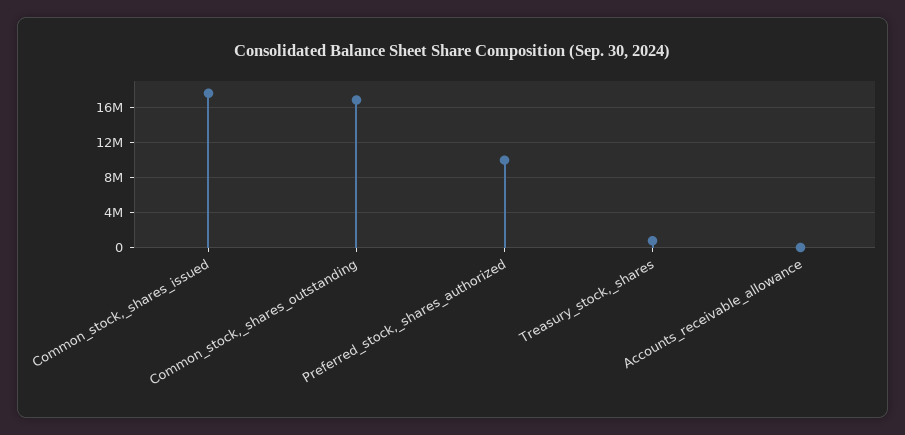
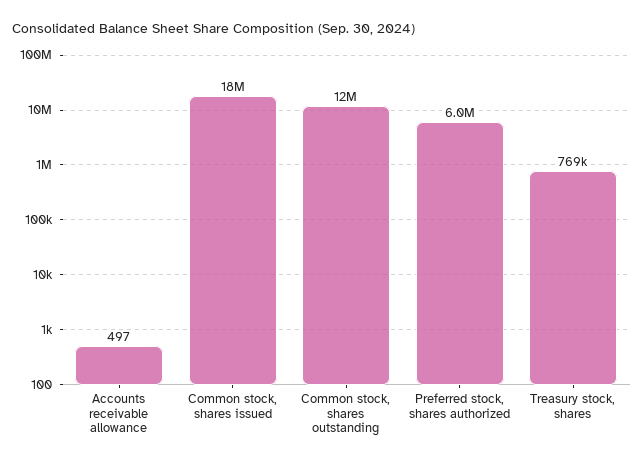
  {
    "Common_stock,_shares_issued": 18000000,
-   "Common_stock,_shares_outstanding": 17000000,
+   "Common_stock,_shares_outstanding": 12000000,
-   "Preferred_stock,_shares_authorized": 10000000,
+   "Preferred_stock,_shares_authorized": 6000000,
    "Treasury_stock,_shares": 769000,
    "Accounts_receivable_allowance": 497
  }

